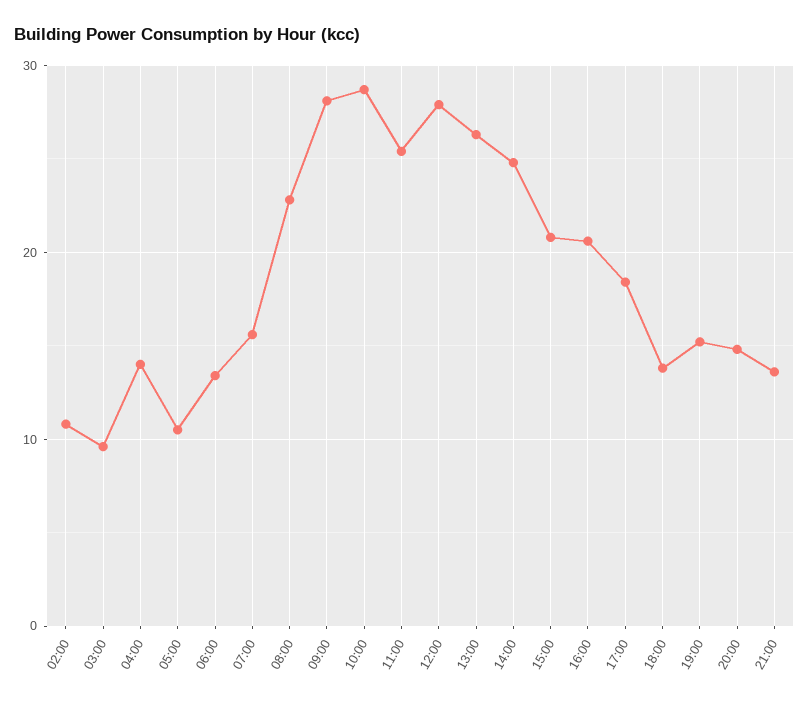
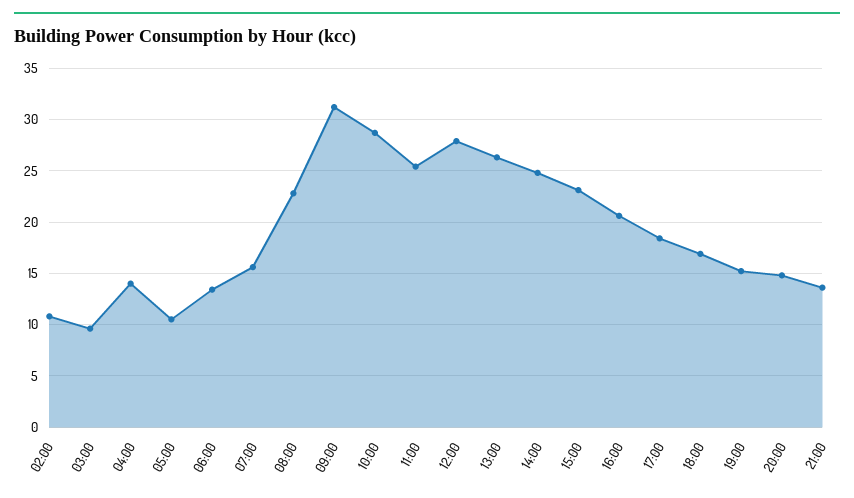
  {
    "02:00": 11,
    "03:00": 10,
    "04:00": 14,
    "05:00": 11,
    "06:00": 13,
    "07:00": 16,
    "08:00": 23,
-   "09:00": 28,
+   "09:00": 31,
    "10:00": 29,
    "11:00": 25,
    "12:00": 28,
    "13:00": 26,
    "14:00": 25,
-   "15:00": 21,
+   "15:00": 23,
    "16:00": 21,
    "17:00": 18,
-   "18:00": 14,
+   "18:00": 17,
    "19:00": 15,
    "20:00": 15,
    "21:00": 14
  }

